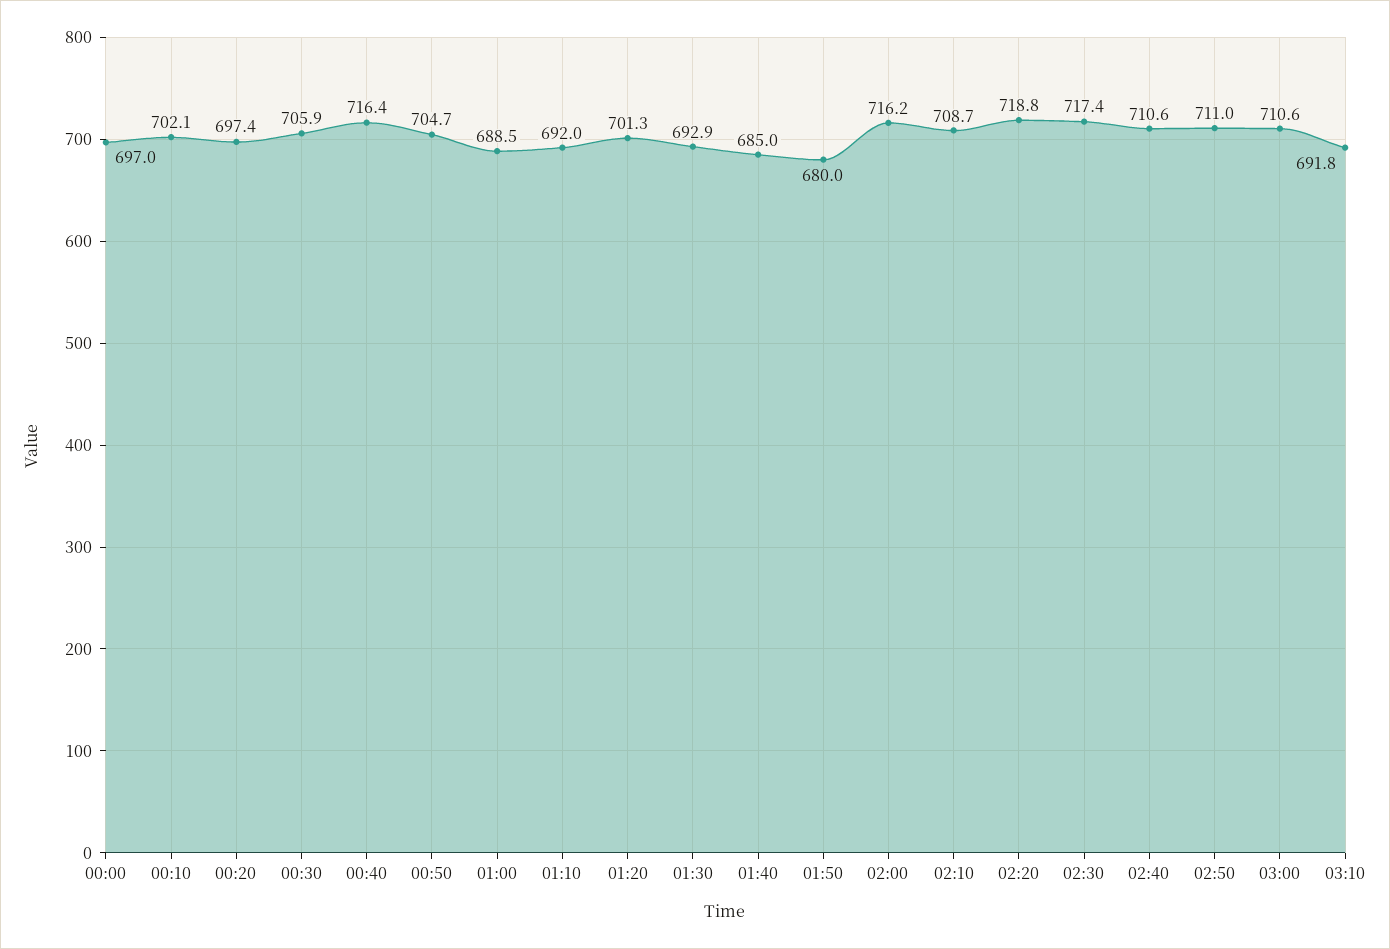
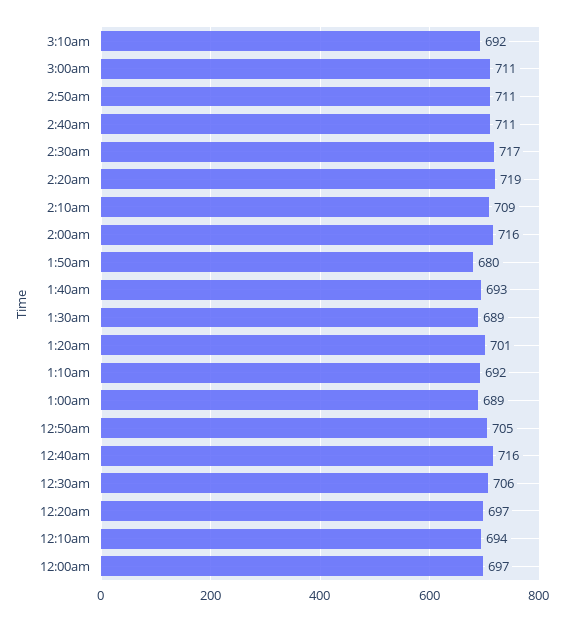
  {
    "00:00": 697,
-   "00:10": 702.1,
+   "00:10": 694,
    "00:20": 697.4,
    "00:30": 705.9,
    "00:40": 716.4,
    "00:50": 704.7,
    "01:00": 688.5,
    "01:10": 692,
    "01:20": 701.3,
-   "01:30": 692.9,
+   "01:30": 689,
-   "01:40": 685,
+   "01:40": 693,
    "01:50": 680,
    "02:00": 716.2,
    "02:10": 708.7,
    "02:20": 718.8,
    "02:30": 717.4,
    "02:40": 710.6,
    "02:50": 711,
    "03:00": 710.6,
    "03:10": 691.8
  }

